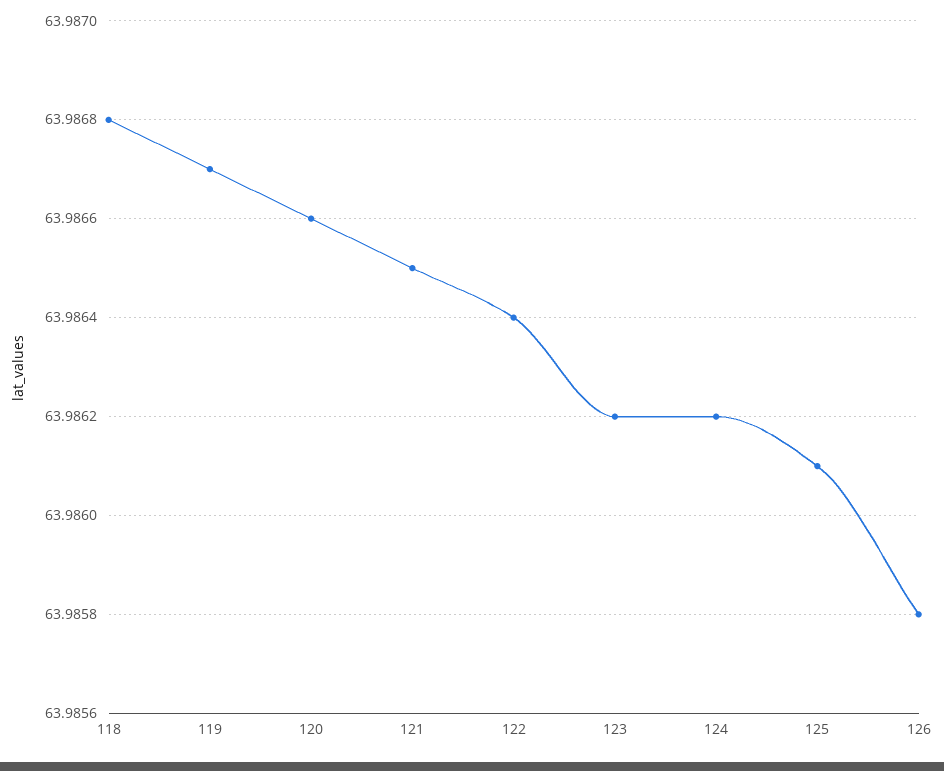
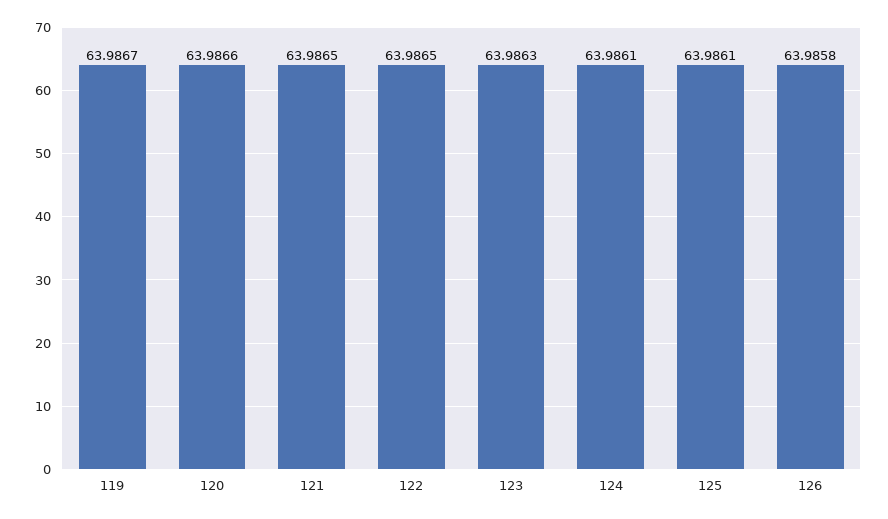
  {
-   "118": 63.9868,
    "119": 63.9867,
    "120": 63.9866,
    "121": 63.9865,
-   "122": 63.9864,
+   "122": 63.9865,
-   "123": 63.9862,
+   "123": 63.9863,
-   "124": 63.9862,
+   "124": 63.9861,
    "125": 63.9861,
    "126": 63.9858
  }

